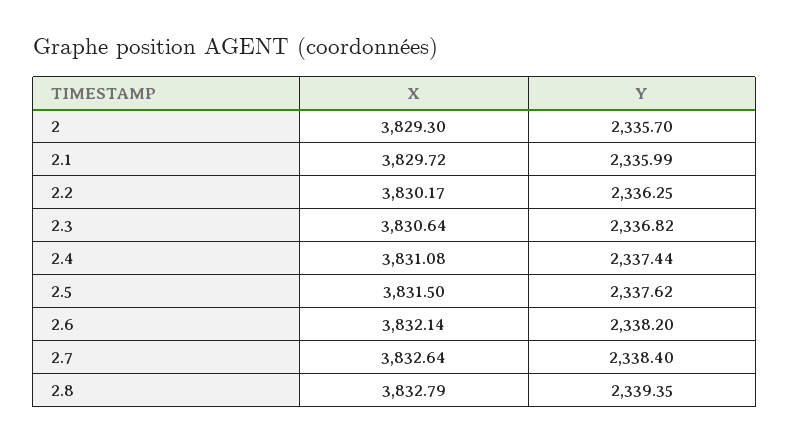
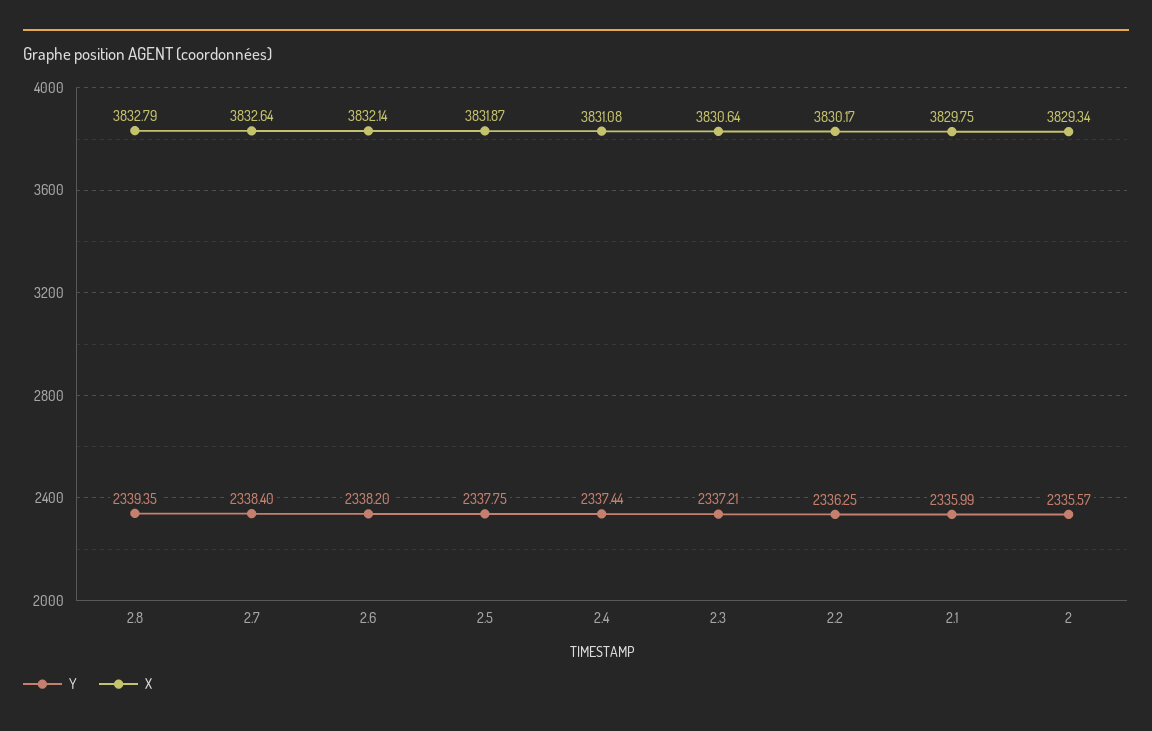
  {
    "X": {
-     "2": 3829.3,
+     "2": 3829.34,
-     "2.1": 3829.72,
+     "2.1": 3829.75,
      "2.2": 3830.17,
      "2.3": 3830.64,
      "2.4": 3831.08,
-     "2.5": 3831.5,
+     "2.5": 3831.87,
      "2.6": 3832.14,
      "2.7": 3832.64,
      "2.8": 3832.79
    },
    "Y": {
-     "2": 2335.7,
+     "2": 2335.57,
      "2.1": 2335.99,
      "2.2": 2336.25,
-     "2.3": 2336.82,
+     "2.3": 2337.21,
      "2.4": 2337.44,
-     "2.5": 2337.62,
+     "2.5": 2337.75,
      "2.6": 2338.2,
      "2.7": 2338.4,
      "2.8": 2339.35
    }
  }

